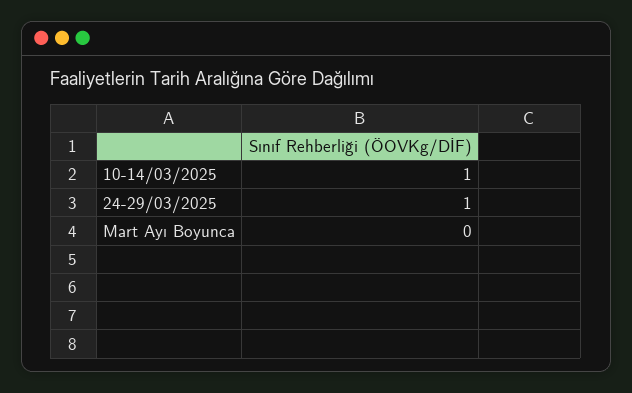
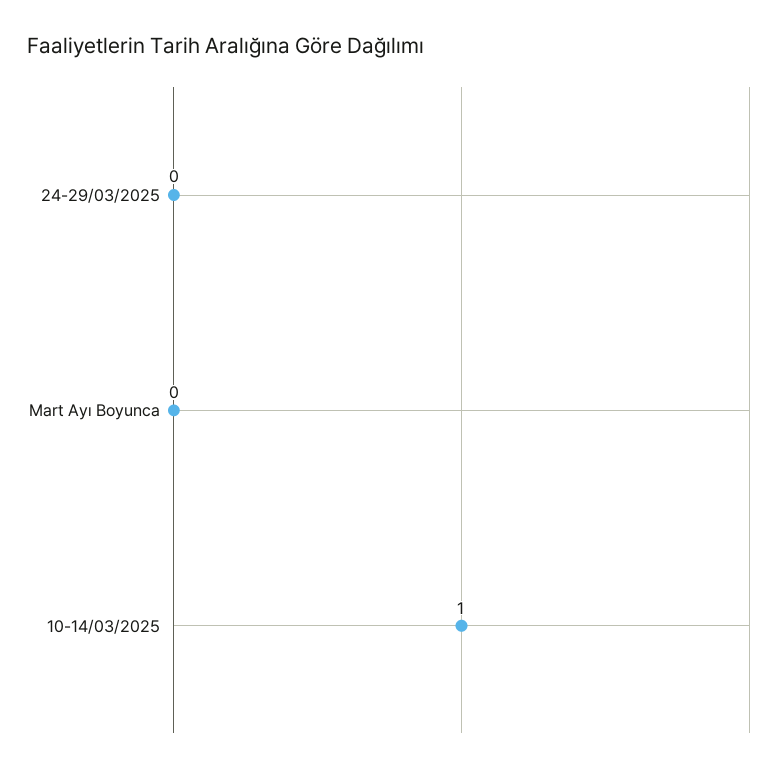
  {
    "10-14/03/2025": 1,
-   "24-29/03/2025": 1,
+   "24-29/03/2025": 0,
    "Mart Ayı Boyunca": 0
  }

